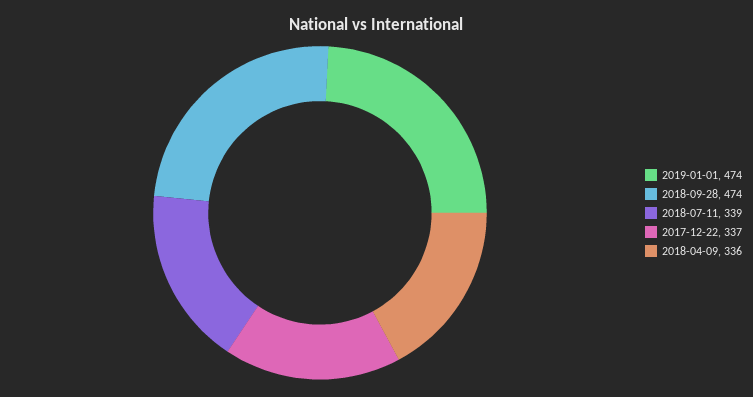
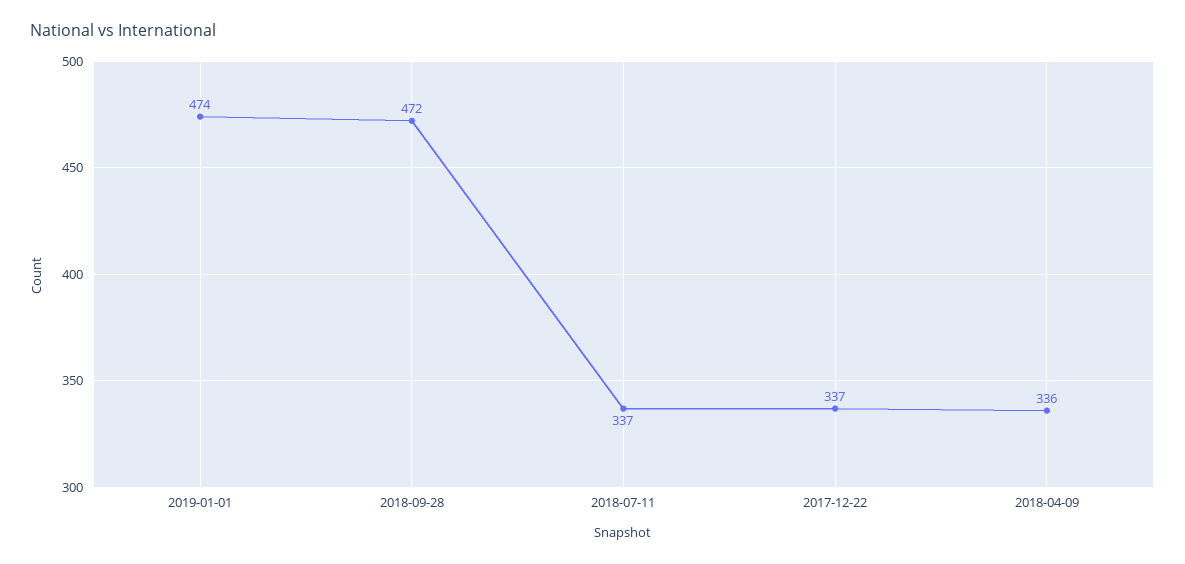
  {
    "2019-01-01": 474,
-   "2018-09-28": 474,
+   "2018-09-28": 472,
-   "2018-07-11": 339,
+   "2018-07-11": 337,
    "2017-12-22": 337,
    "2018-04-09": 336
  }

